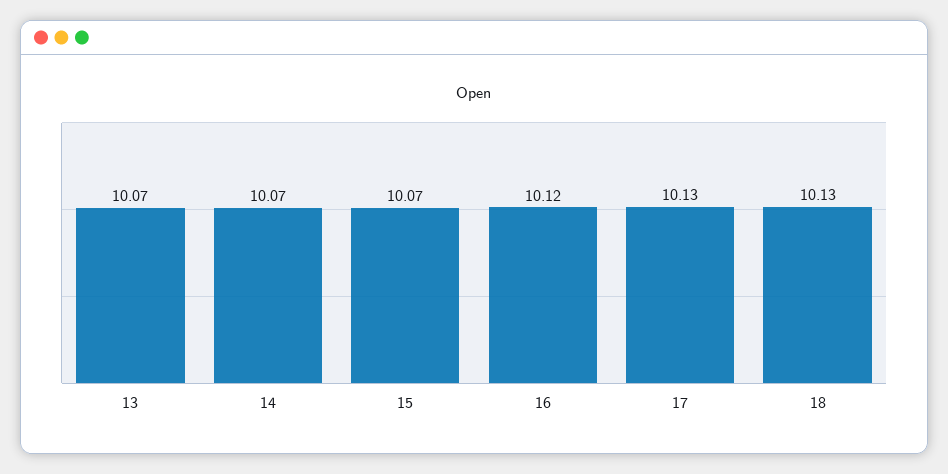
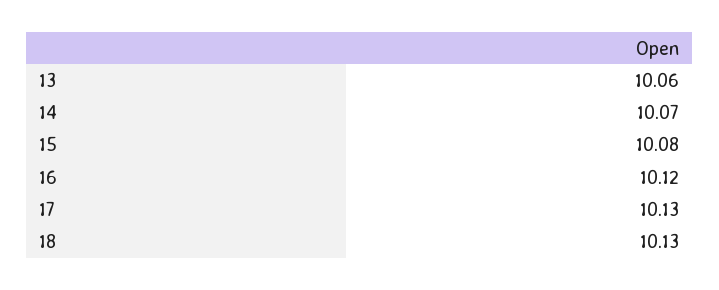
  {
-   "13": 10.07,
+   "13": 10.06,
    "14": 10.07,
-   "15": 10.07,
+   "15": 10.08,
    "16": 10.12,
    "17": 10.13,
    "18": 10.13
  }

